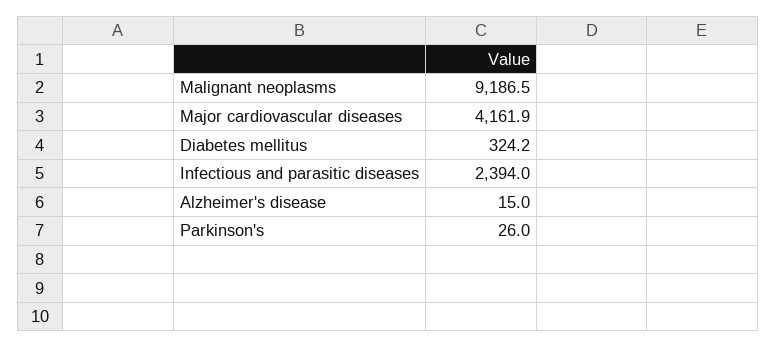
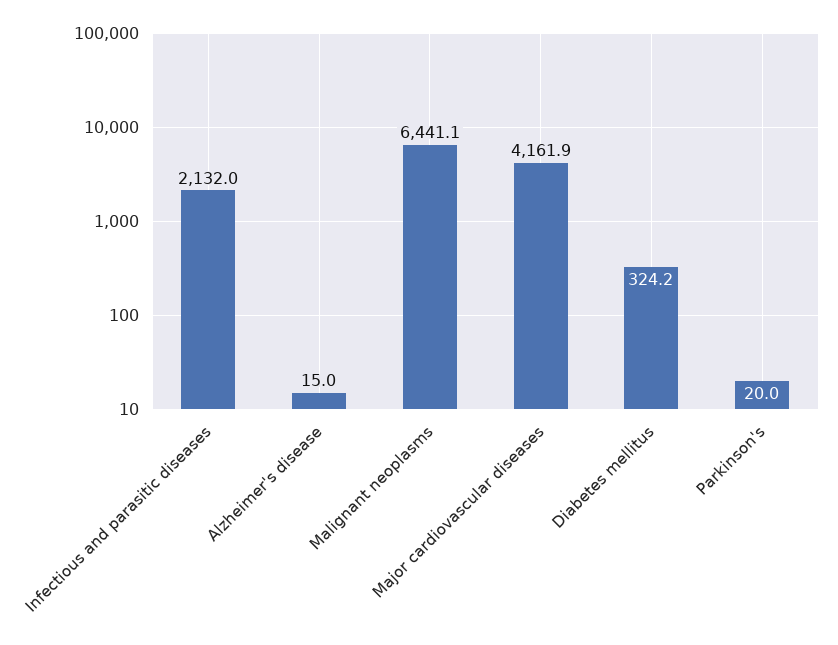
  {
-   "Malignant neoplasms": 9186.5,
+   "Malignant neoplasms": 6441.1,
    "Major cardiovascular diseases": 4161.9,
    "Diabetes mellitus": 324.2,
-   "Infectious and parasitic diseases": 2394,
+   "Infectious and parasitic diseases": 2132,
    "Alzheimer's disease": 15,
-   "Parkinson's": 26
+   "Parkinson's": 20
  }

